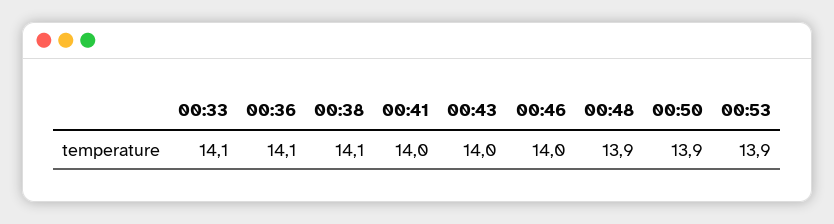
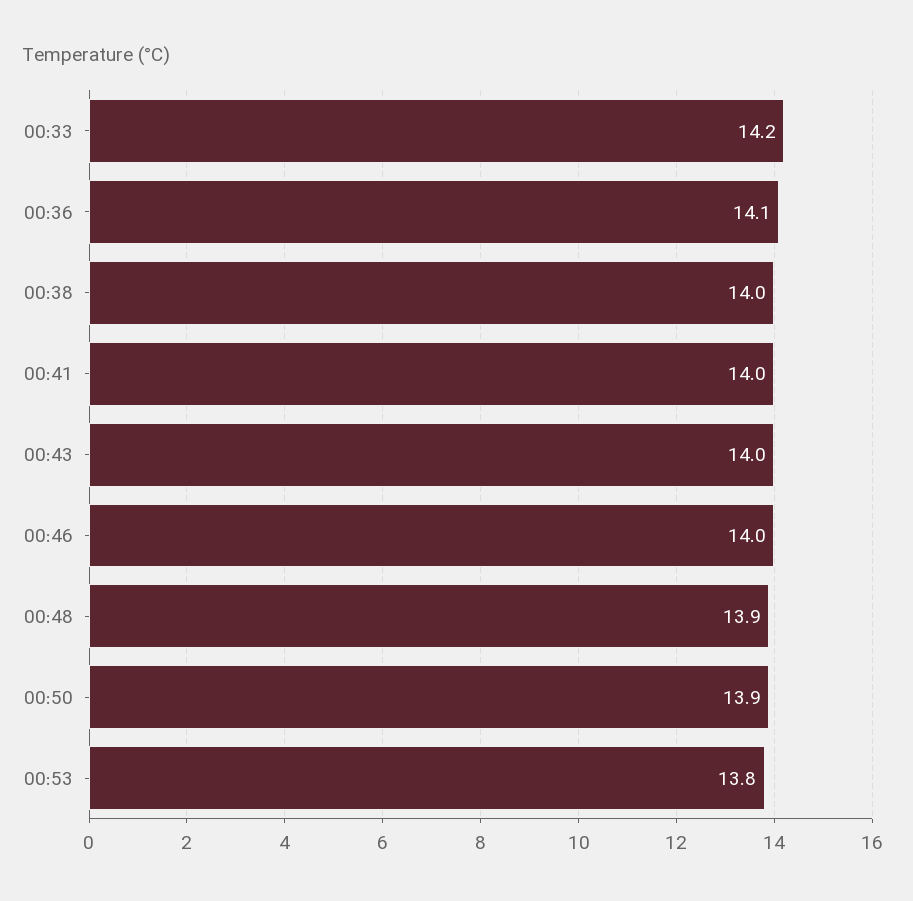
  {
-   "00:33": 14.1,
+   "00:33": 14.2,
    "00:36": 14.1,
-   "00:38": 14.1,
+   "00:38": 14,
    "00:41": 14,
    "00:43": 14,
    "00:46": 14,
    "00:48": 13.9,
    "00:50": 13.9,
-   "00:53": 13.9
+   "00:53": 13.8
  }

